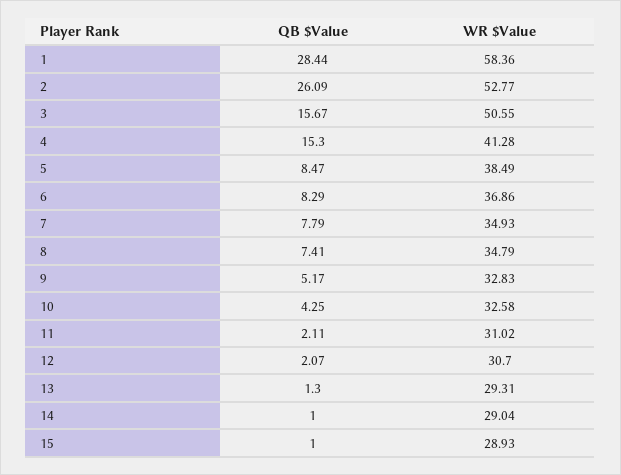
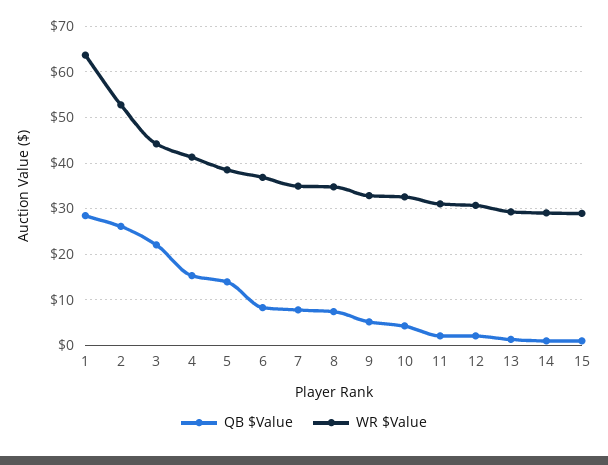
  {
    "QB $Value": {
      "1": 28.44,
      "2": 26.09,
-     "3": 15.67,
+     "3": 22,
      "4": 15.3,
-     "5": 8.47,
+     "5": 14,
      "6": 8.29,
      "7": 7.79,
      "8": 7.41,
      "9": 5.17,
      "10": 4.25,
      "11": 2.11,
      "12": 2.07,
      "13": 1.3,
      "14": 1,
      "15": 1
    },
    "WR $Value": {
-     "1": 58.36,
+     "1": 64,
      "2": 52.77,
-     "3": 50.55,
+     "3": 44,
      "4": 41.28,
      "5": 38.49,
      "6": 36.86,
      "7": 34.93,
      "8": 34.79,
      "9": 32.83,
      "10": 32.58,
      "11": 31.02,
      "12": 30.7,
      "13": 29.31,
      "14": 29.04,
      "15": 28.93
    }
  }

